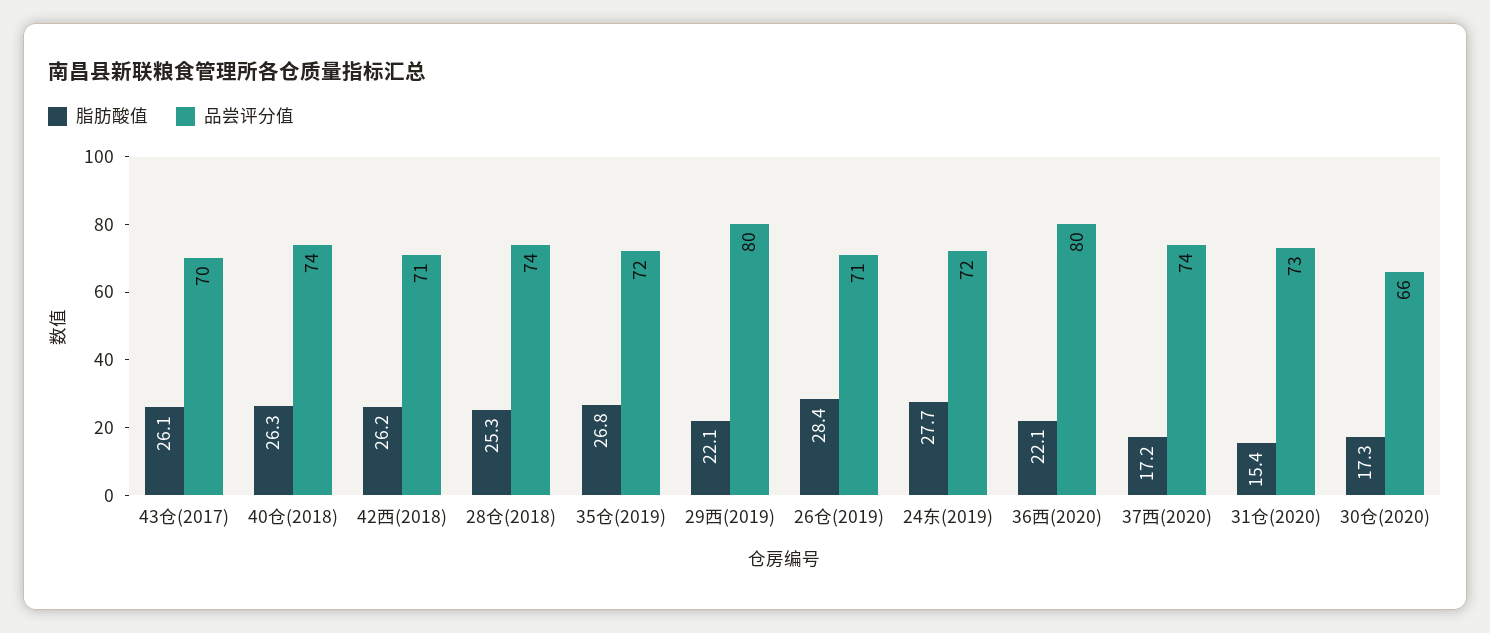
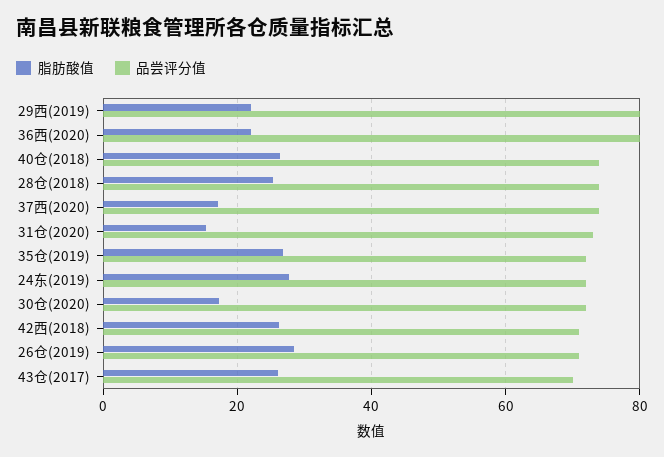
  {
    "脂肪酸值": {
      "43仓(2017)": 26.1,
      "40仓(2018)": 26.3,
      "42西(2018)": 26.2,
      "28仓(2018)": 25.3,
      "35仓(2019)": 26.8,
      "29西(2019)": 22.1,
      "26仓(2019)": 28.4,
      "24东(2019)": 27.7,
      "36西(2020)": 22.1,
      "37西(2020)": 17.2,
      "31仓(2020)": 15.4,
      "30仓(2020)": 17.3
    },
    "品尝评分值": {
      "43仓(2017)": 70,
      "40仓(2018)": 74,
      "42西(2018)": 71,
      "28仓(2018)": 74,
      "35仓(2019)": 72,
      "29西(2019)": 80,
      "26仓(2019)": 71,
      "24东(2019)": 72,
      "36西(2020)": 80,
      "37西(2020)": 74,
      "31仓(2020)": 73,
-     "30仓(2020)": 66
+     "30仓(2020)": 72
    }
  }

